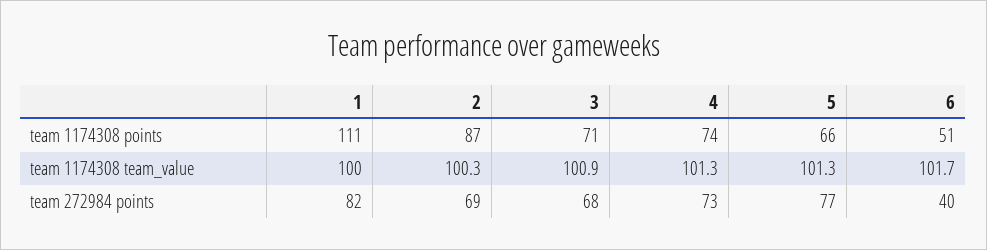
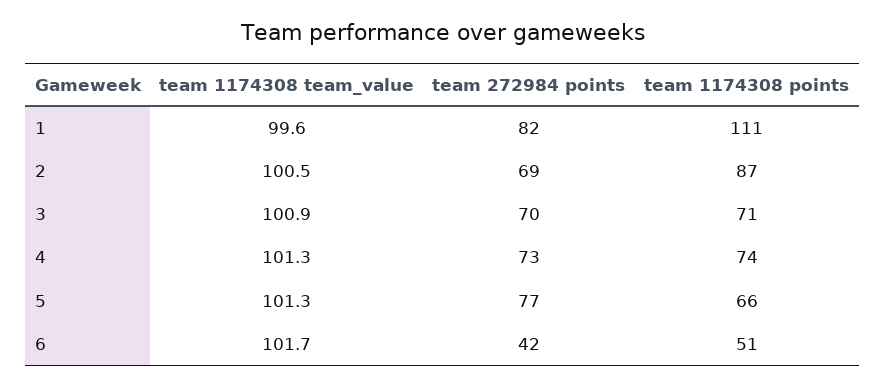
  {
    "1": {
      "team 1174308 points": 111,
-     "team 1174308 team_value": 100,
+     "team 1174308 team_value": 99.6,
      "team 272984 points": 82
    },
    "2": {
      "team 1174308 points": 87,
-     "team 1174308 team_value": 100.3,
+     "team 1174308 team_value": 100.5,
      "team 272984 points": 69
    },
    "3": {
      "team 1174308 points": 71,
      "team 1174308 team_value": 100.9,
-     "team 272984 points": 68
+     "team 272984 points": 70
    },
    "4": {
      "team 1174308 points": 74,
      "team 1174308 team_value": 101.3,
      "team 272984 points": 73
    },
    "5": {
      "team 1174308 points": 66,
      "team 1174308 team_value": 101.3,
      "team 272984 points": 77
    },
    "6": {
      "team 1174308 points": 51,
      "team 1174308 team_value": 101.7,
-     "team 272984 points": 40
+     "team 272984 points": 42
    }
  }

